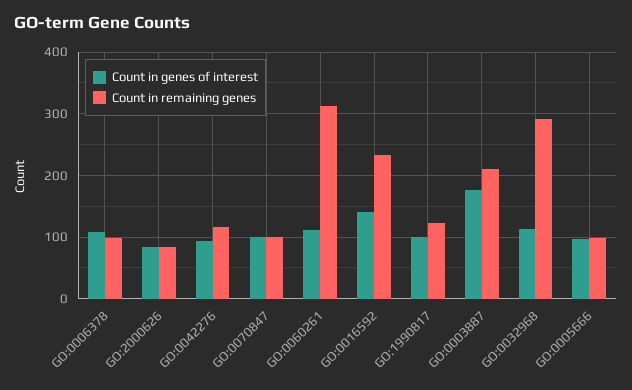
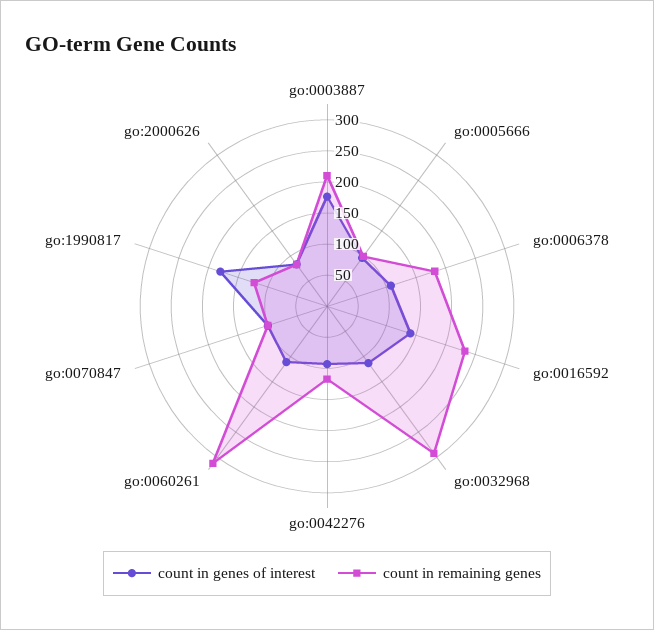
  {
    "Count in genes of interest": {
      "GO:0006378": 110,
      "GO:2000626": 80,
      "GO:0042276": 90,
      "GO:0070847": 100,
      "GO:0060261": 110,
      "GO:0016592": 140,
-     "GO:1990817": 100,
+     "GO:1990817": 175,
      "GO:0003887": 180,
      "GO:0032968": 110,
      "GO:0005666": 100
    },
    "Count in remaining genes": {
-     "GO:0006378": 100,
+     "GO:0006378": 175,
      "GO:2000626": 80,
      "GO:0042276": 120,
      "GO:0070847": 100,
      "GO:0060261": 310,
      "GO:0016592": 230,
      "GO:1990817": 120,
      "GO:0003887": 210,
      "GO:0032968": 290,
      "GO:0005666": 100
    }
  }

